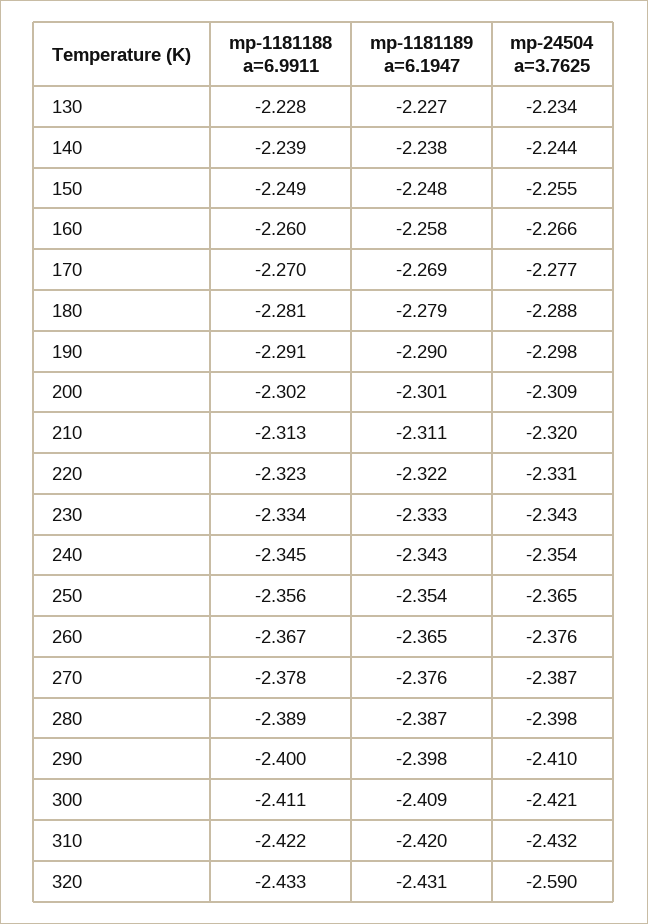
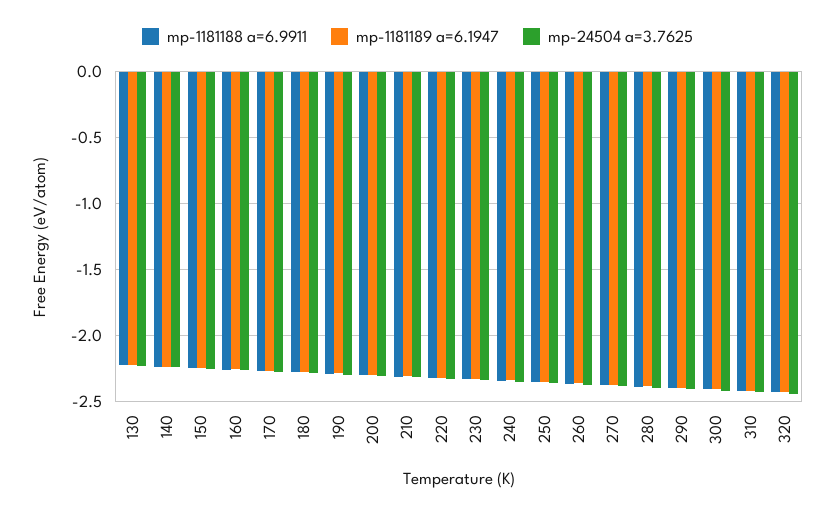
  {
    "mp-1181188 a=6.9911": {
      "130": -2.228,
      "140": -2.239,
      "150": -2.249,
      "160": -2.26,
      "170": -2.27,
      "180": -2.281,
      "190": -2.291,
      "200": -2.302,
      "210": -2.313,
      "220": -2.323,
      "230": -2.334,
      "240": -2.345,
      "250": -2.356,
      "260": -2.367,
      "270": -2.378,
      "280": -2.389,
      "290": -2.4,
      "300": -2.411,
      "310": -2.422,
      "320": -2.433
    },
    "mp-1181189 a=6.1947": {
      "130": -2.227,
      "140": -2.238,
      "150": -2.248,
      "160": -2.258,
      "170": -2.269,
      "180": -2.279,
      "190": -2.29,
      "200": -2.301,
      "210": -2.311,
      "220": -2.322,
      "230": -2.333,
      "240": -2.343,
      "250": -2.354,
      "260": -2.365,
      "270": -2.376,
      "280": -2.387,
      "290": -2.398,
      "300": -2.409,
      "310": -2.42,
      "320": -2.431
    },
    "mp-24504 a=3.7625": {
      "130": -2.234,
      "140": -2.244,
      "150": -2.255,
      "160": -2.266,
      "170": -2.277,
      "180": -2.288,
      "190": -2.298,
      "200": -2.309,
      "210": -2.32,
      "220": -2.331,
      "230": -2.343,
      "240": -2.354,
      "250": -2.365,
      "260": -2.376,
      "270": -2.387,
      "280": -2.398,
      "290": -2.41,
      "300": -2.421,
      "310": -2.432,
-     "320": -2.59
+     "320": -2.45
    }
  }

